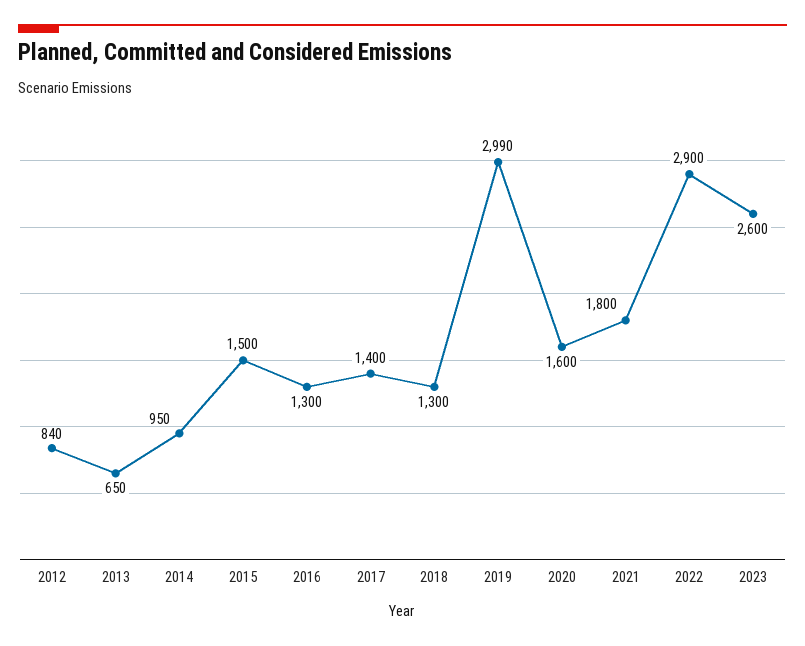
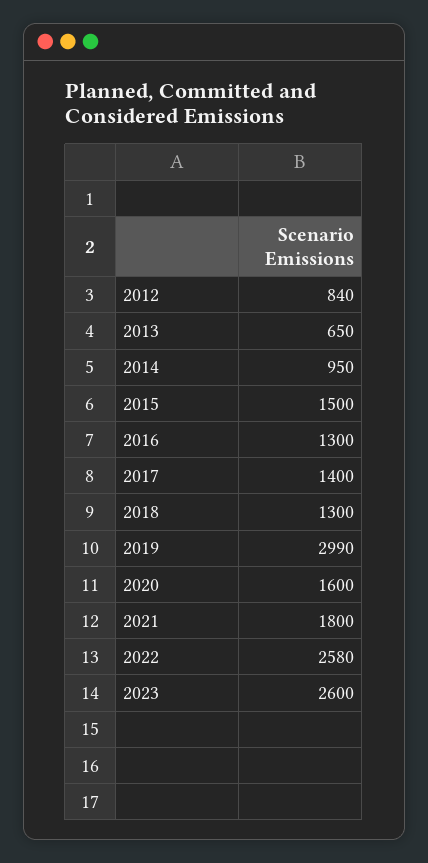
  {
    "2012": 840,
    "2013": 650,
    "2014": 950,
    "2015": 1500,
    "2016": 1300,
    "2017": 1400,
    "2018": 1300,
    "2019": 2990,
    "2020": 1600,
    "2021": 1800,
-   "2022": 2900,
+   "2022": 2580,
    "2023": 2600
  }

